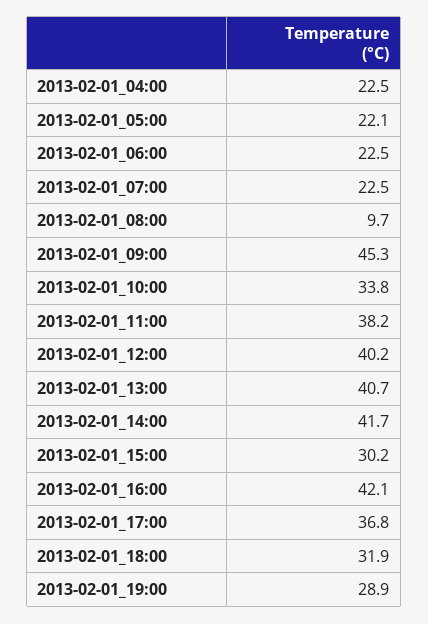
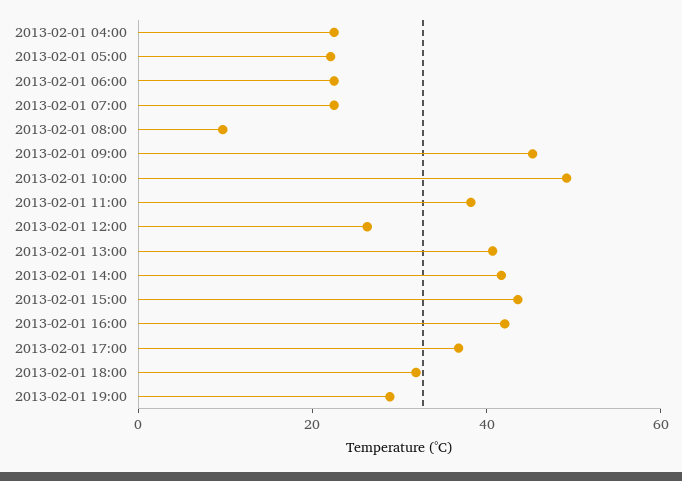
  {
    "2013-02-01_04:00": 22.5,
    "2013-02-01_05:00": 22.1,
    "2013-02-01_06:00": 22.5,
    "2013-02-01_07:00": 22.5,
    "2013-02-01_08:00": 9.7,
    "2013-02-01_09:00": 45.3,
-   "2013-02-01_10:00": 33.8,
+   "2013-02-01_10:00": 50,
    "2013-02-01_11:00": 38.2,
-   "2013-02-01_12:00": 40.2,
+   "2013-02-01_12:00": 25,
    "2013-02-01_13:00": 40.7,
    "2013-02-01_14:00": 41.7,
-   "2013-02-01_15:00": 30.2,
+   "2013-02-01_15:00": 45,
    "2013-02-01_16:00": 42.1,
    "2013-02-01_17:00": 36.8,
    "2013-02-01_18:00": 31.9,
    "2013-02-01_19:00": 28.9
  }

